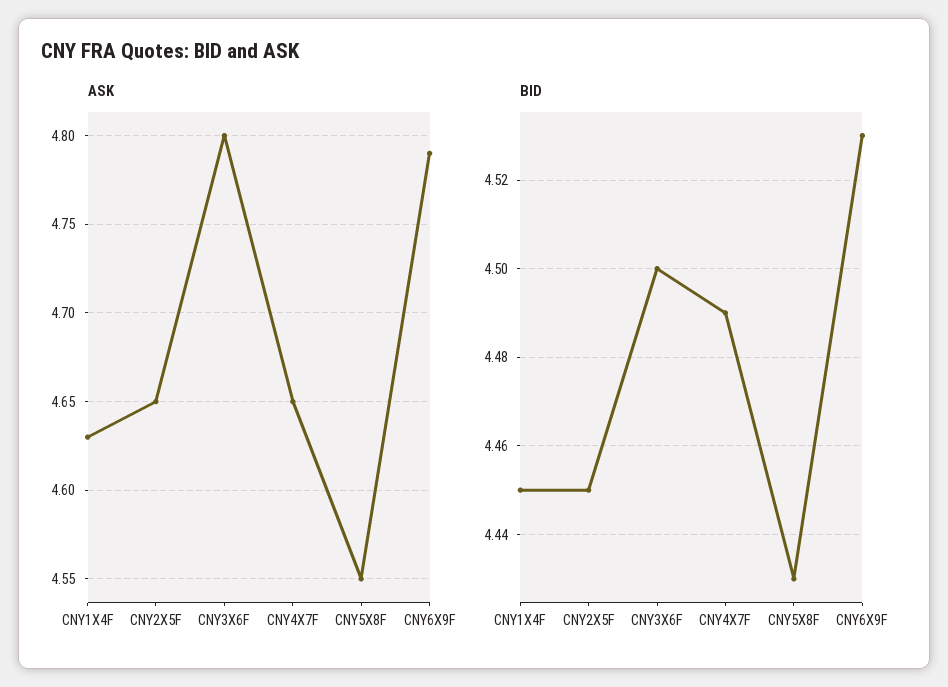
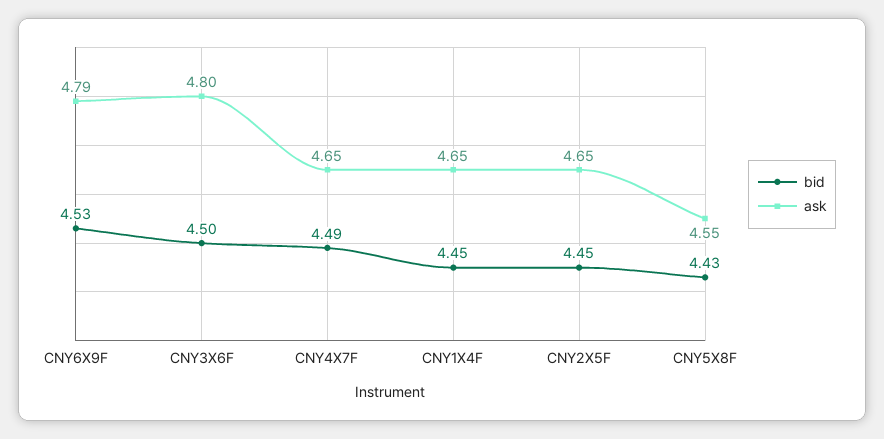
  {
    "ASK": {
-     "CNY1X4F": 4.63,
+     "CNY1X4F": 4.65,
      "CNY2X5F": 4.65,
      "CNY3X6F": 4.8,
      "CNY4X7F": 4.65,
      "CNY5X8F": 4.55,
      "CNY6X9F": 4.79
    },
    "BID": {
      "CNY1X4F": 4.45,
      "CNY2X5F": 4.45,
      "CNY3X6F": 4.5,
      "CNY4X7F": 4.49,
      "CNY5X8F": 4.43,
      "CNY6X9F": 4.53
    }
  }

